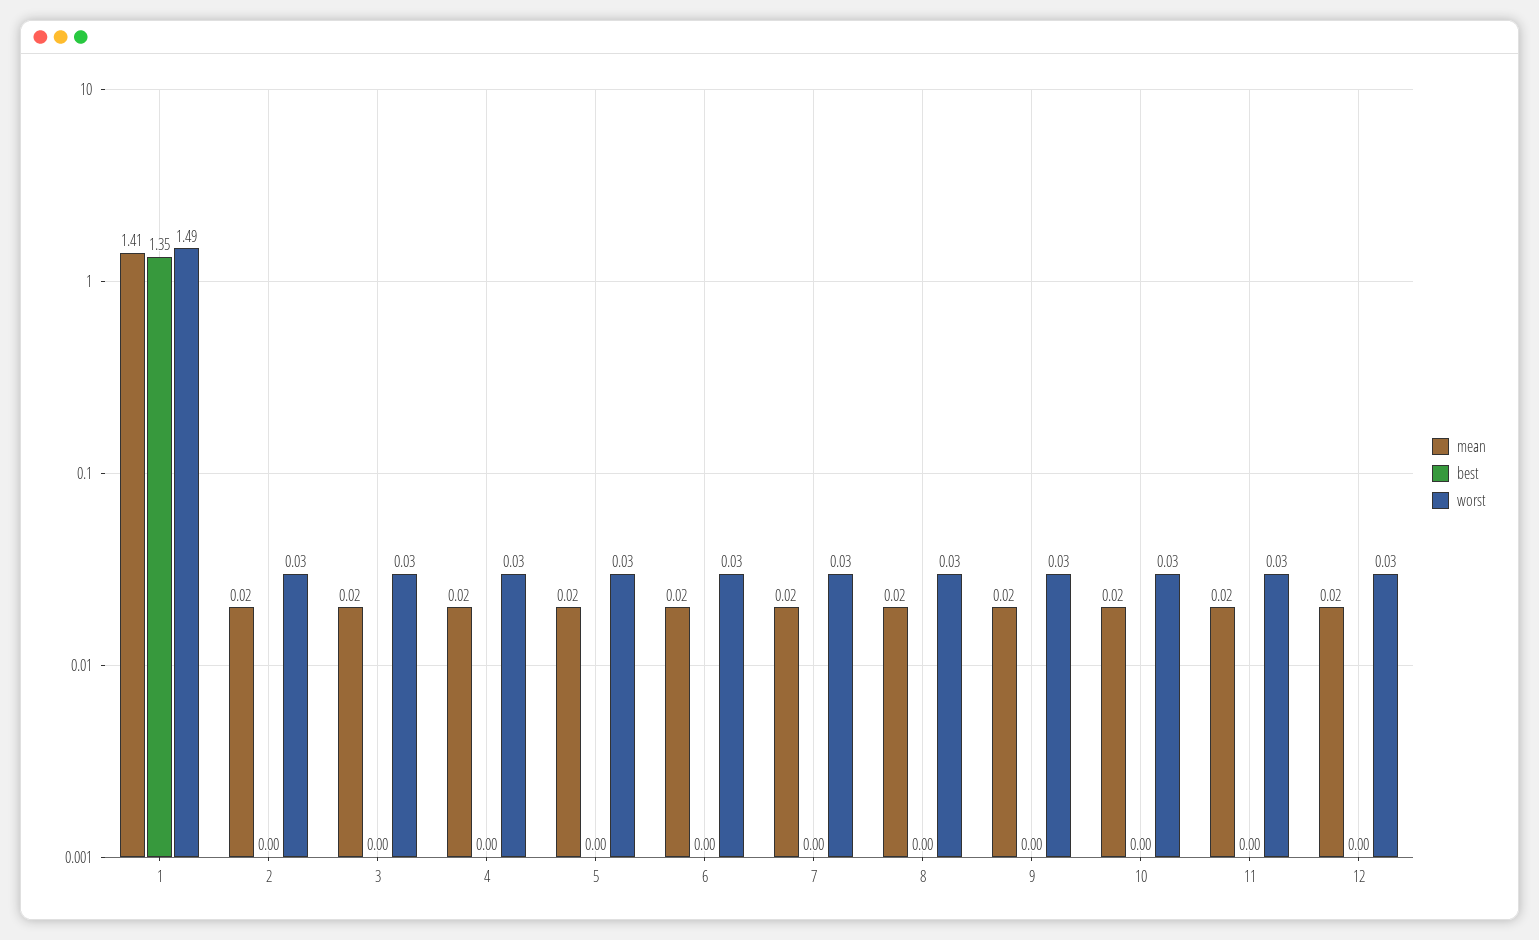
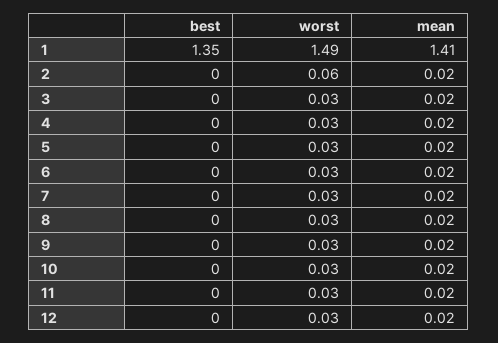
  {
    "mean": {
      "1": 1.41,
      "2": 0.02,
      "3": 0.02,
      "4": 0.02,
      "5": 0.02,
      "6": 0.02,
      "7": 0.02,
      "8": 0.02,
      "9": 0.02,
      "10": 0.02,
      "11": 0.02,
      "12": 0.02
    },
    "best": {
      "1": 1.35,
      "2": 0,
      "3": 0,
      "4": 0,
      "5": 0,
      "6": 0,
      "7": 0,
      "8": 0,
      "9": 0,
      "10": 0,
      "11": 0,
      "12": 0
    },
    "worst": {
      "1": 1.49,
-     "2": 0.03,
+     "2": 0.06,
      "3": 0.03,
      "4": 0.03,
      "5": 0.03,
      "6": 0.03,
      "7": 0.03,
      "8": 0.03,
      "9": 0.03,
      "10": 0.03,
      "11": 0.03,
      "12": 0.03
    }
  }

